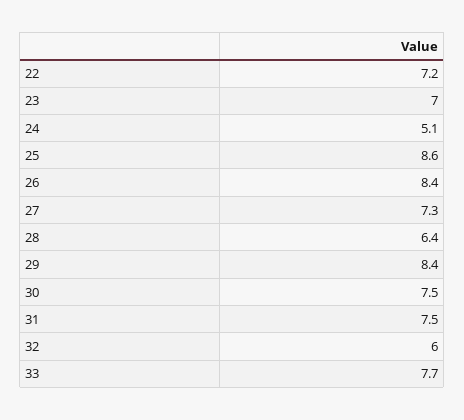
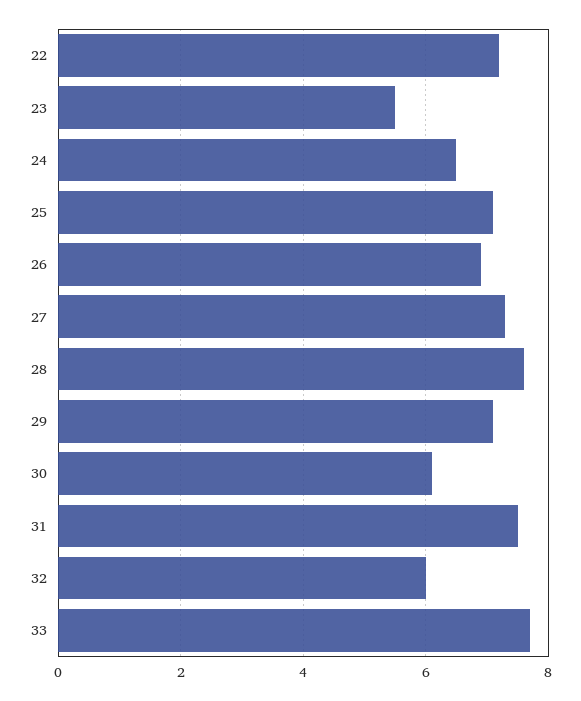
  {
    "22": 7.2,
-   "23": 7,
+   "23": 5.5,
-   "24": 5.1,
+   "24": 6.5,
-   "25": 8.6,
+   "25": 7,
-   "26": 8.4,
+   "26": 7,
    "27": 7.3,
-   "28": 6.4,
+   "28": 7.5,
-   "29": 8.4,
+   "29": 7,
-   "30": 7.5,
+   "30": 6,
    "31": 7.5,
    "32": 6,
    "33": 7.7
  }

